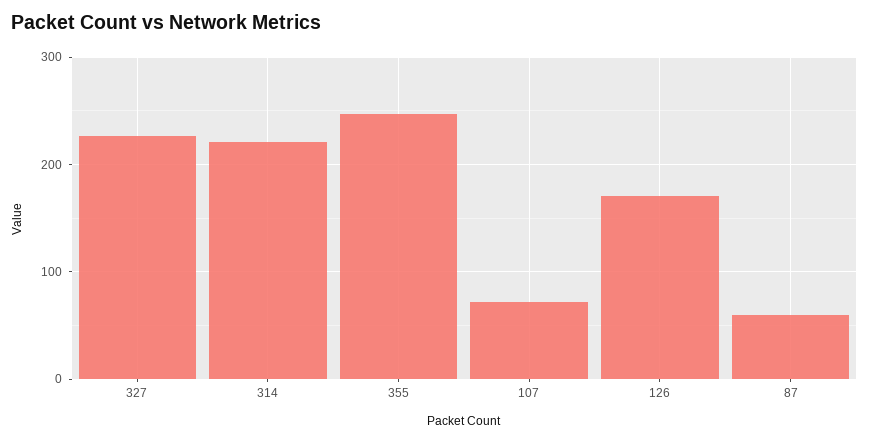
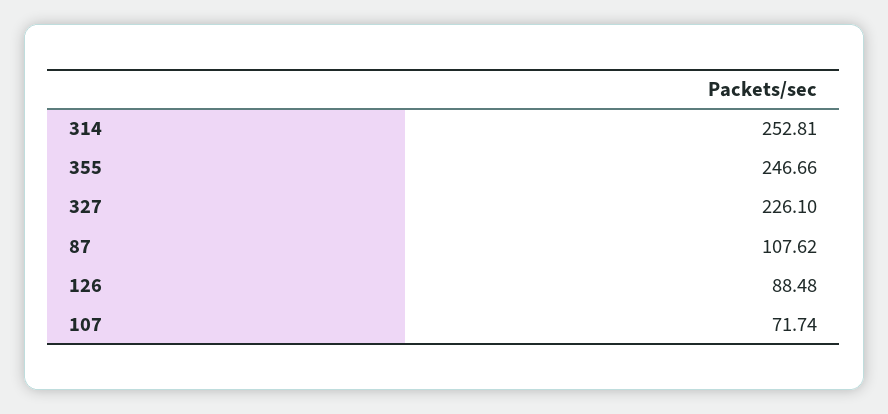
  {
    "327": 226.1,
-   "314": 220,
+   "314": 252.81,
    "355": 246.66,
    "107": 71.74,
-   "126": 170,
+   "126": 88.48,
-   "87": 60
+   "87": 107.62
  }

